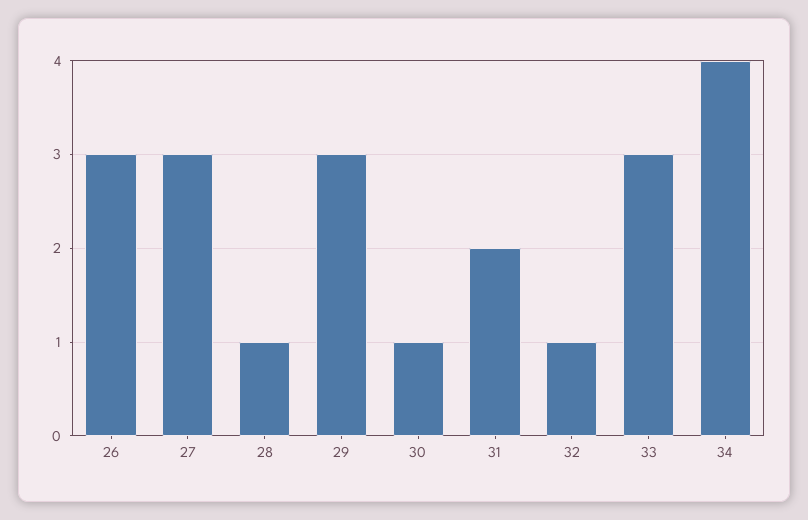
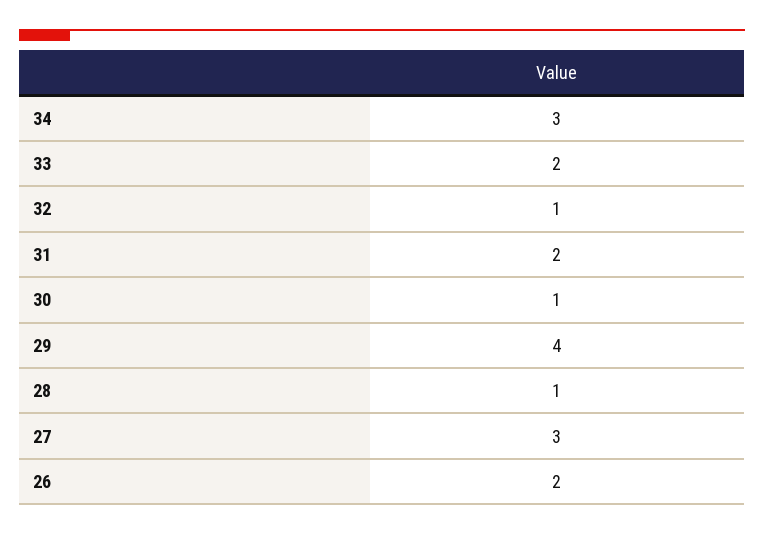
  {
-   "26": 3,
+   "26": 2,
    "27": 3,
    "28": 1,
-   "29": 3,
+   "29": 4,
    "30": 1,
    "31": 2,
    "32": 1,
-   "33": 3,
+   "33": 2,
-   "34": 4
+   "34": 3
  }

